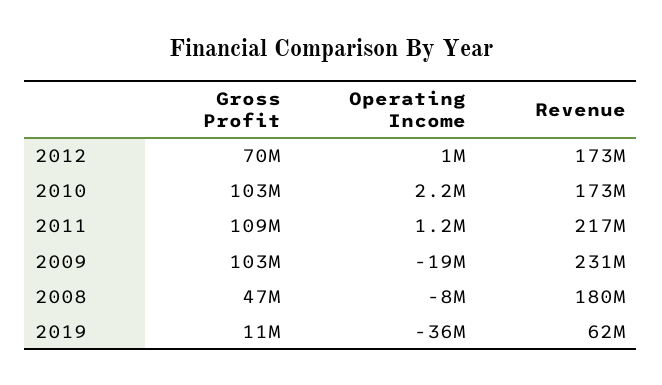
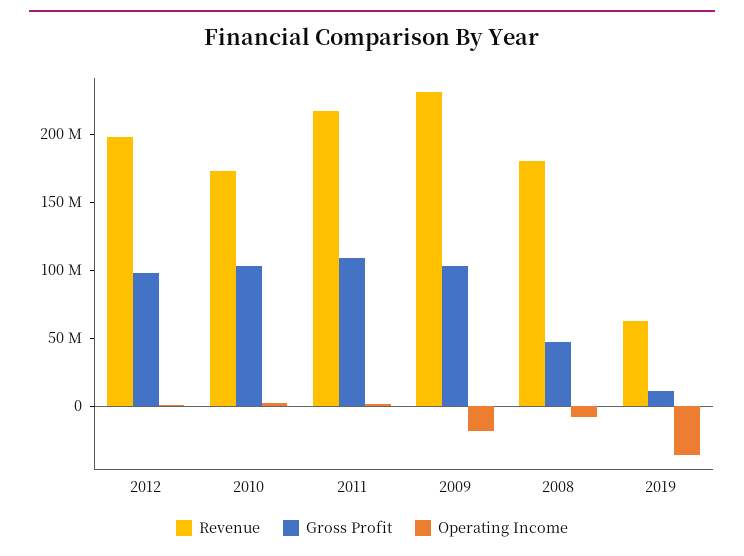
  {
    "Gross Profit": {
-     "2012": 70000000,
+     "2012": 100000000,
      "2010": 103000000,
      "2011": 109000000,
      "2009": 103000000,
      "2008": 47000000,
      "2019": 11000000
    },
    "Operating Income": {
      "2012": 1000000,
      "2010": 2200000,
      "2011": 1200000,
      "2009": -19000000,
      "2008": -8000000,
      "2019": -36000000
    },
    "Revenue": {
-     "2012": 173000000,
+     "2012": 200000000,
      "2010": 173000000,
      "2011": 217000000,
      "2009": 231000000,
      "2008": 180000000,
      "2019": 62000000
    }
  }

